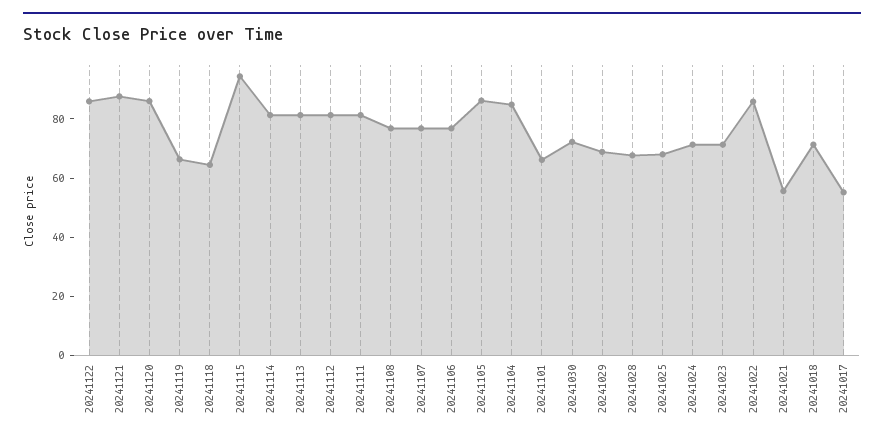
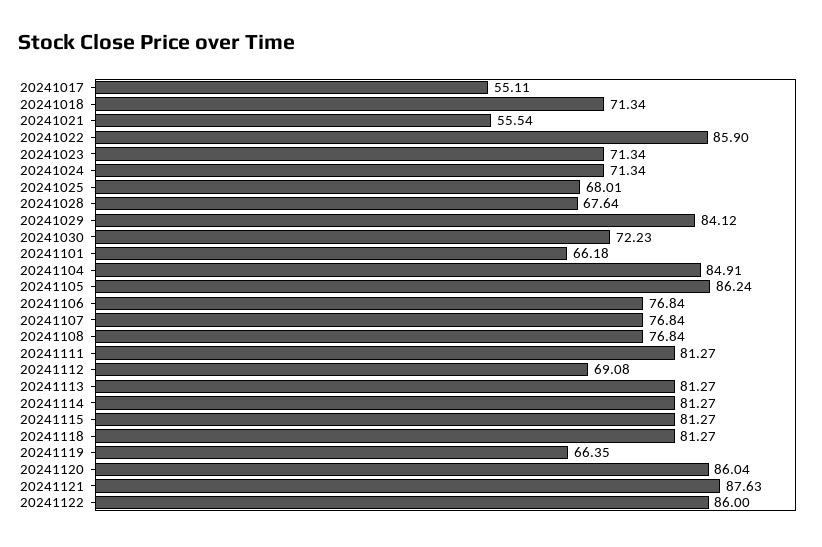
  {
    "20241122": 86,
    "20241121": 87.63,
    "20241120": 86.04,
    "20241119": 66.35,
-   "20241118": 65,
+   "20241118": 81.27,
-   "20241115": 95,
+   "20241115": 81.27,
    "20241114": 81.27,
    "20241113": 81.27,
-   "20241112": 80,
+   "20241112": 69.08,
    "20241111": 81.27,
    "20241108": 76.84,
    "20241107": 76.84,
    "20241106": 76.84,
    "20241105": 86.24,
    "20241104": 84.91,
    "20241101": 66.18,
    "20241030": 72.23,
-   "20241029": 70,
+   "20241029": 84.12,
    "20241028": 67.64,
    "20241025": 68.01,
    "20241024": 71.34,
    "20241023": 71.34,
    "20241022": 85.9,
    "20241021": 55.54,
    "20241018": 71.34,
    "20241017": 55.11
  }

